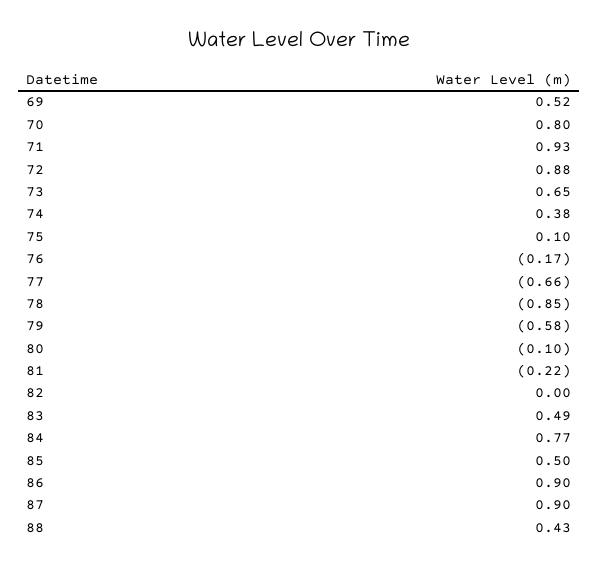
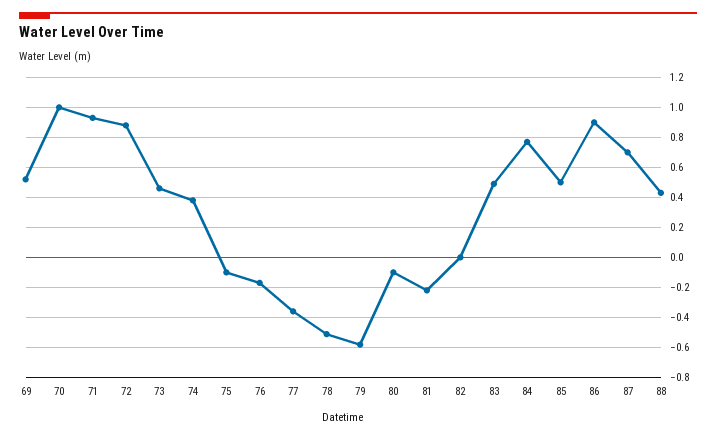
  {
    "69": 0.52,
-   "70": 0.8,
+   "70": 1,
    "71": 0.93,
    "72": 0.88,
-   "73": 0.65,
+   "73": 0.45,
    "74": 0.38,
-   "75": 0.1,
+   "75": -0.1,
    "76": -0.17,
-   "77": -0.66,
+   "77": -0.35,
-   "78": -0.85,
+   "78": -0.5,
    "79": -0.58,
    "80": -0.1,
    "81": -0.22,
    "82": 0,
    "83": 0.49,
    "84": 0.77,
    "85": 0.5,
    "86": 0.9,
-   "87": 0.9,
+   "87": 0.7,
    "88": 0.43
  }

